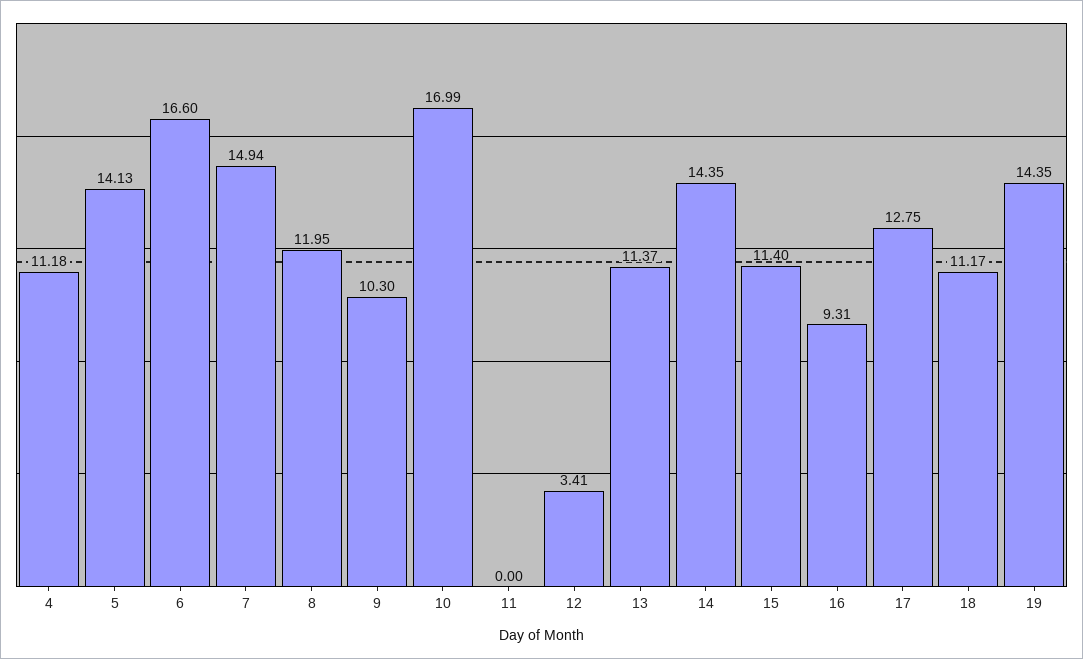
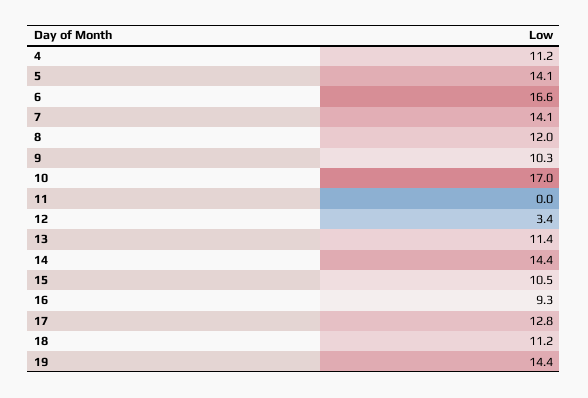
  {
    "4": 11.18,
    "5": 14.13,
    "6": 16.6,
-   "7": 14.94,
+   "7": 14.1,
    "8": 11.95,
    "9": 10.3,
    "10": 16.99,
    "11": 0,
    "12": 3.41,
    "13": 11.37,
    "14": 14.35,
-   "15": 11.4,
+   "15": 10.5,
    "16": 9.31,
    "17": 12.75,
    "18": 11.17,
    "19": 14.35
  }

